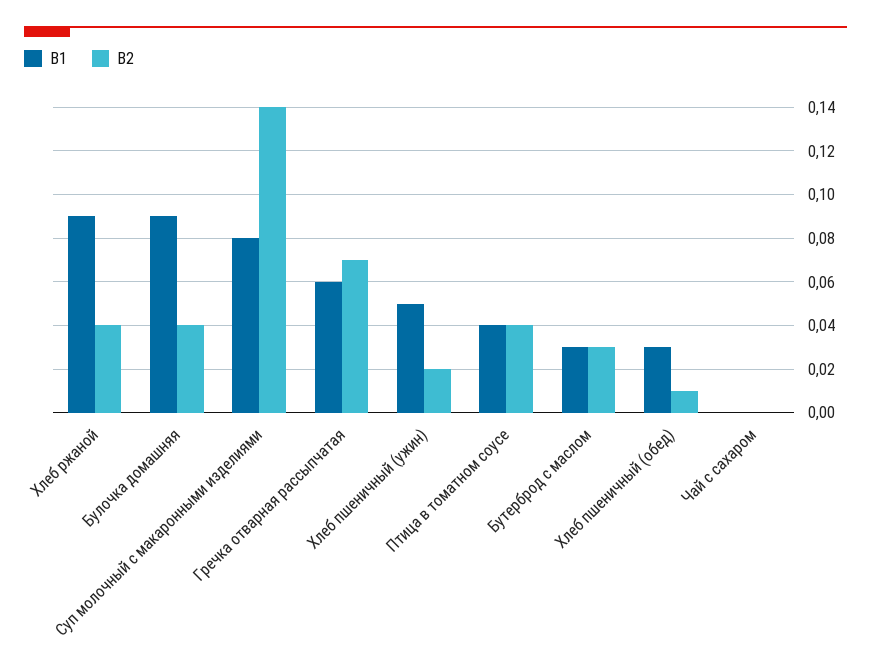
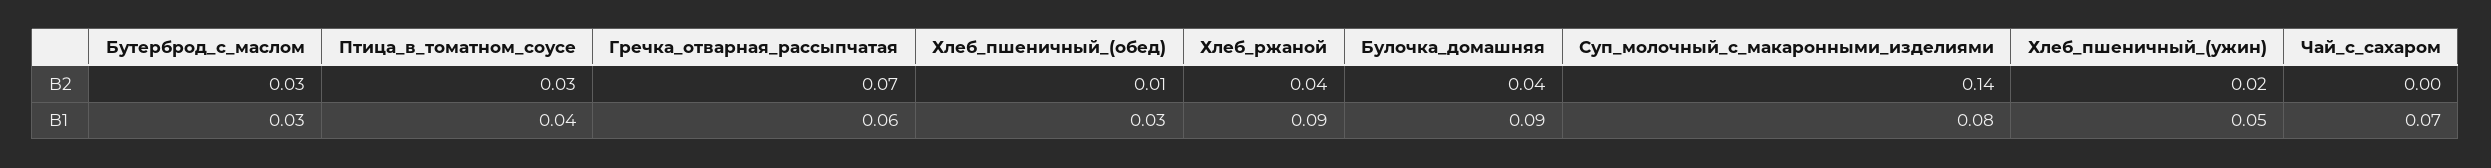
  {
    "B1": {
      "Хлеб ржаной": 0.09,
      "Булочка домашняя": 0.09,
      "Суп молочный с макаронными изделиями": 0.08,
      "Гречка отварная рассыпчатая": 0.06,
      "Хлеб пшеничный (ужин)": 0.05,
      "Птица в томатном соусе": 0.04,
      "Бутерброд с маслом": 0.03,
      "Хлеб пшеничный (обед)": 0.03,
-     "Чай с сахаром": 0
+     "Чай с сахаром": 0.07
    },
    "B2": {
      "Хлеб ржаной": 0.04,
      "Булочка домашняя": 0.04,
      "Суп молочный с макаронными изделиями": 0.14,
      "Гречка отварная рассыпчатая": 0.07,
      "Хлеб пшеничный (ужин)": 0.02,
-     "Птица в томатном соусе": 0.04,
+     "Птица в томатном соусе": 0.03,
      "Бутерброд с маслом": 0.03,
      "Хлеб пшеничный (обед)": 0.01,
      "Чай с сахаром": 0
    }
  }

